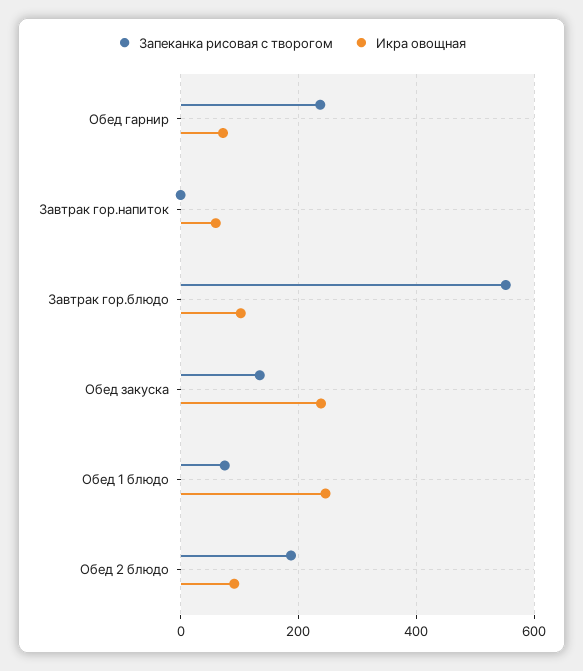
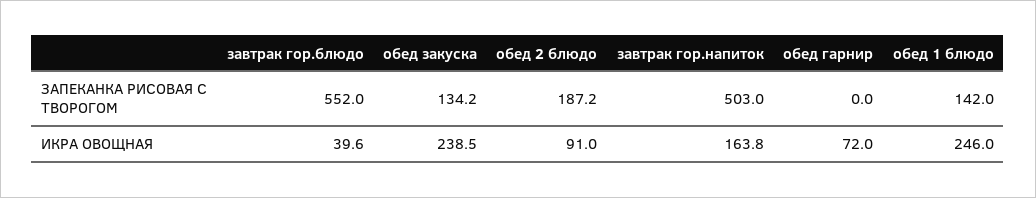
  {
    "Запеканка рисовая с творогом": {
-     "Обед гарнир": 240,
+     "Обед гарнир": 0,
-     "Завтрак гор.напиток": 0,
+     "Завтрак гор.напиток": 503,
      "Завтрак гор.блюдо": 552,
      "Обед закуска": 134.2,
-     "Обед 1 блюдо": 80,
+     "Обед 1 блюдо": 142,
      "Обед 2 блюдо": 187.2
    },
    "Икра овощная": {
      "Обед гарнир": 72,
-     "Завтрак гор.напиток": 60,
+     "Завтрак гор.напиток": 163.8,
-     "Завтрак гор.блюдо": 100,
+     "Завтрак гор.блюдо": 39.6,
      "Обед закуска": 238.5,
      "Обед 1 блюдо": 246,
      "Обед 2 блюдо": 91
    }
  }

